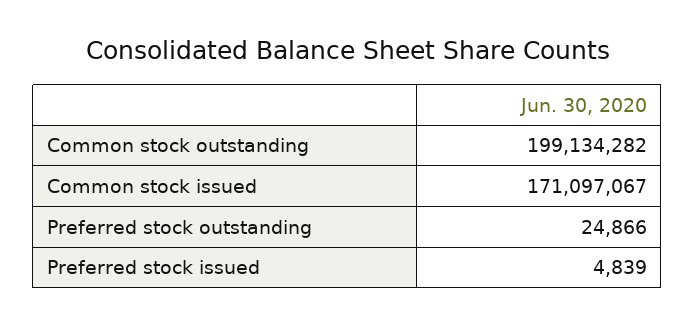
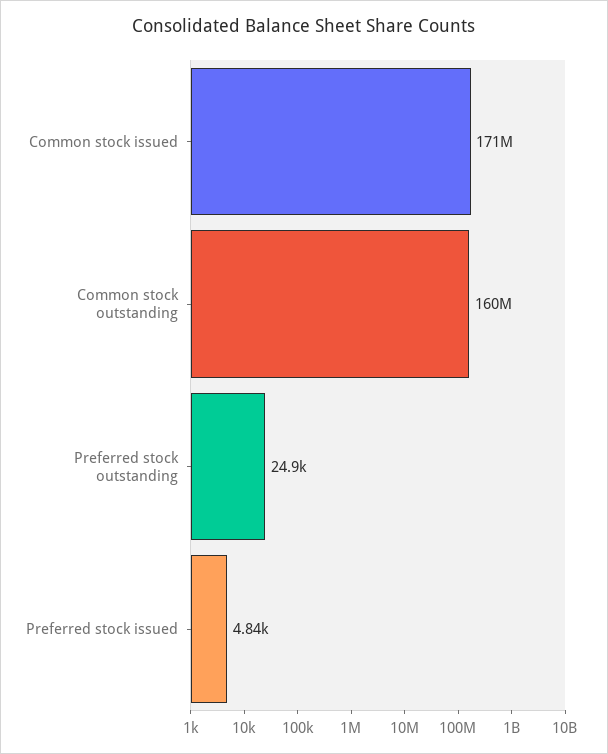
  {
-   "Common stock outstanding": 199134282,
+   "Common stock outstanding": 160000000,
    "Common stock issued": 171097067,
    "Preferred stock outstanding": 24866,
    "Preferred stock issued": 4839
  }

